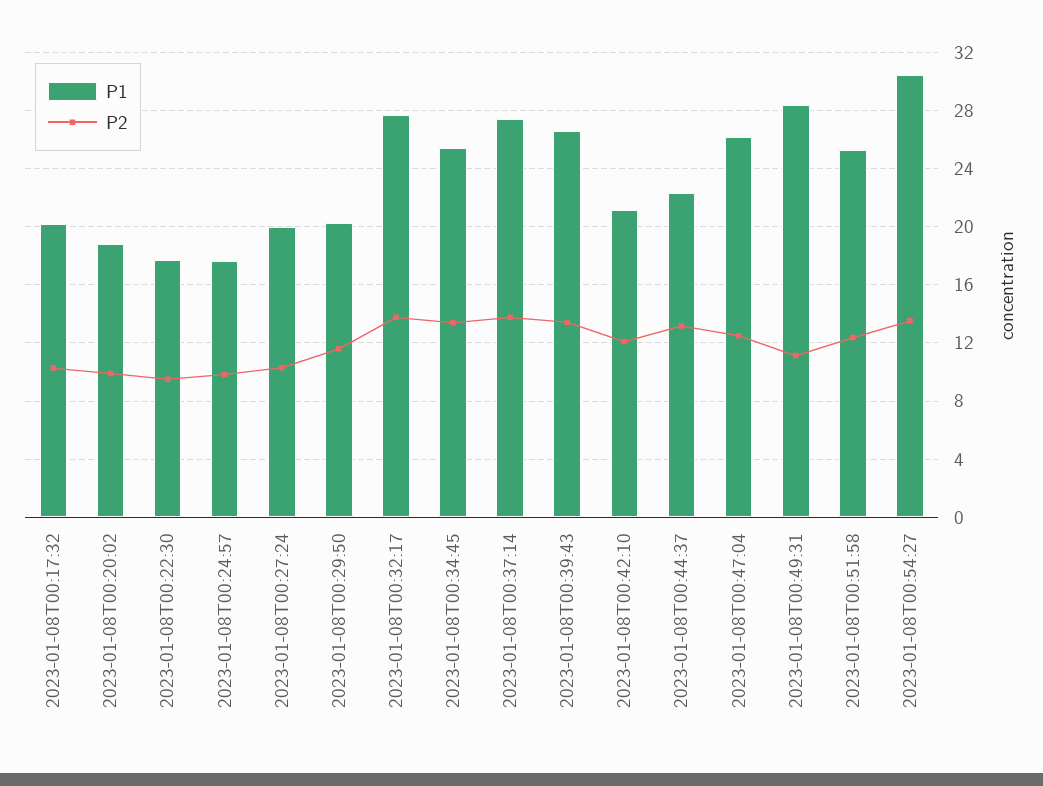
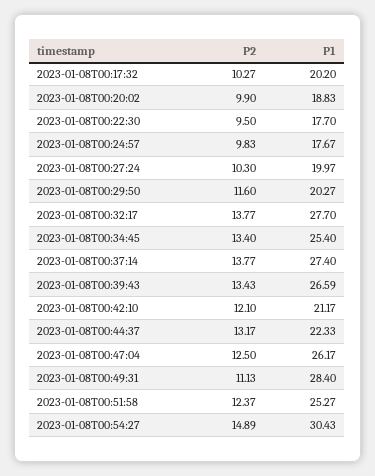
  {
    "P1": {
      "2023-01-08T00:17:32": 20.2,
      "2023-01-08T00:20:02": 18.83,
      "2023-01-08T00:22:30": 17.7,
      "2023-01-08T00:24:57": 17.67,
      "2023-01-08T00:27:24": 19.97,
      "2023-01-08T00:29:50": 20.27,
      "2023-01-08T00:32:17": 27.7,
      "2023-01-08T00:34:45": 25.4,
      "2023-01-08T00:37:14": 27.4,
      "2023-01-08T00:39:43": 26.59,
      "2023-01-08T00:42:10": 21.17,
      "2023-01-08T00:44:37": 22.33,
      "2023-01-08T00:47:04": 26.17,
      "2023-01-08T00:49:31": 28.4,
      "2023-01-08T00:51:58": 25.27,
      "2023-01-08T00:54:27": 30.43
    },
    "P2": {
      "2023-01-08T00:17:32": 10.27,
      "2023-01-08T00:20:02": 9.9,
      "2023-01-08T00:22:30": 9.5,
      "2023-01-08T00:24:57": 9.83,
      "2023-01-08T00:27:24": 10.3,
      "2023-01-08T00:29:50": 11.6,
      "2023-01-08T00:32:17": 13.77,
      "2023-01-08T00:34:45": 13.4,
      "2023-01-08T00:37:14": 13.77,
      "2023-01-08T00:39:43": 13.43,
      "2023-01-08T00:42:10": 12.1,
      "2023-01-08T00:44:37": 13.17,
      "2023-01-08T00:47:04": 12.5,
      "2023-01-08T00:49:31": 11.13,
      "2023-01-08T00:51:58": 12.37,
-     "2023-01-08T00:54:27": 13.5
+     "2023-01-08T00:54:27": 14.89
    }
  }

